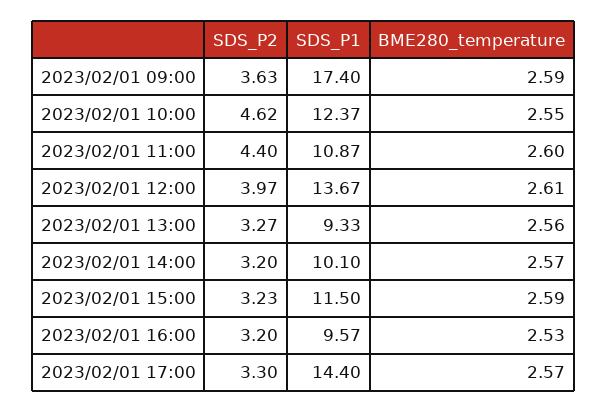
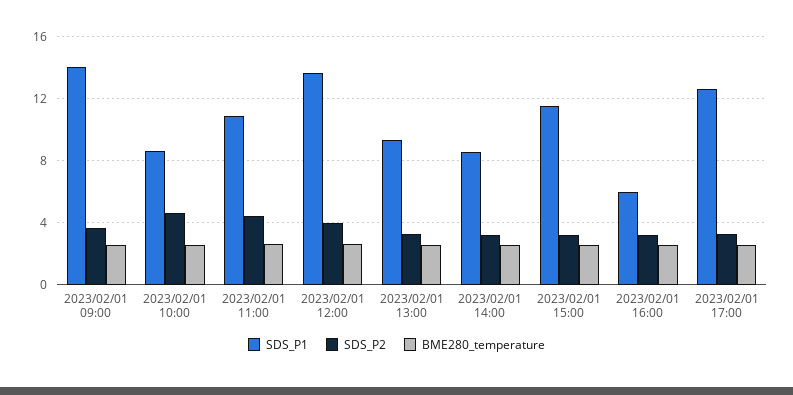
  {
    "SDS_P2": {
      "2023/02/01 09:00": 3.63,
      "2023/02/01 10:00": 4.62,
      "2023/02/01 11:00": 4.4,
      "2023/02/01 12:00": 3.97,
      "2023/02/01 13:00": 3.27,
      "2023/02/01 14:00": 3.2,
      "2023/02/01 15:00": 3.23,
      "2023/02/01 16:00": 3.2,
      "2023/02/01 17:00": 3.3
    },
    "SDS_P1": {
-     "2023/02/01 09:00": 17.4,
+     "2023/02/01 09:00": 14,
-     "2023/02/01 10:00": 12.37,
+     "2023/02/01 10:00": 8.5,
      "2023/02/01 11:00": 10.87,
      "2023/02/01 12:00": 13.67,
      "2023/02/01 13:00": 9.33,
-     "2023/02/01 14:00": 10.1,
+     "2023/02/01 14:00": 8.5,
      "2023/02/01 15:00": 11.5,
-     "2023/02/01 16:00": 9.57,
+     "2023/02/01 16:00": 6,
-     "2023/02/01 17:00": 14.4
+     "2023/02/01 17:00": 12.5
    },
    "BME280_temperature": {
      "2023/02/01 09:00": 2.59,
      "2023/02/01 10:00": 2.55,
      "2023/02/01 11:00": 2.6,
      "2023/02/01 12:00": 2.61,
      "2023/02/01 13:00": 2.56,
      "2023/02/01 14:00": 2.57,
      "2023/02/01 15:00": 2.59,
      "2023/02/01 16:00": 2.53,
      "2023/02/01 17:00": 2.57
    }
  }

